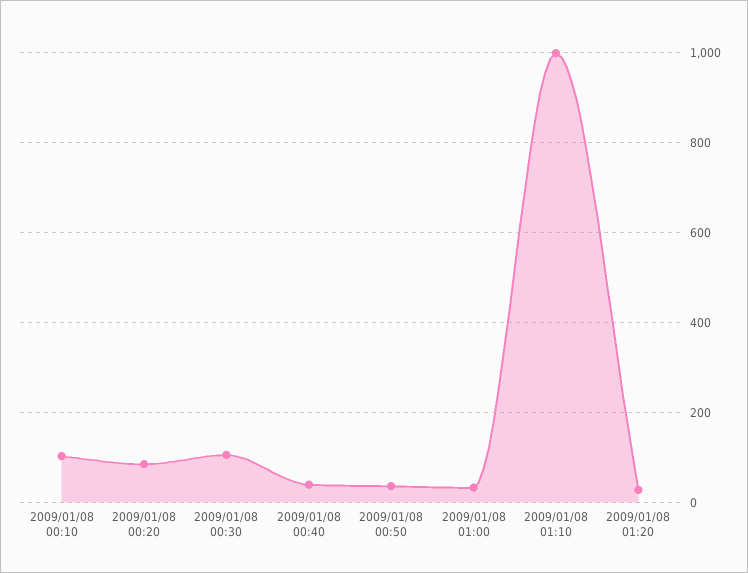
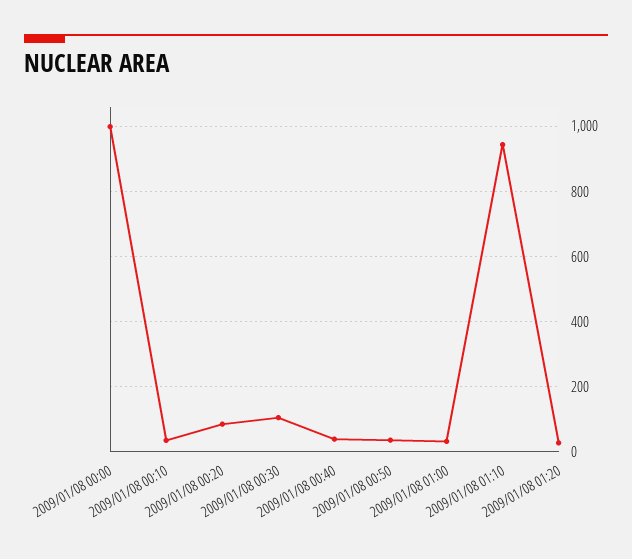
  {
-   "2009/01/08 00:10": 100,
+   "2009/01/08 00:10": 40,
    "2009/01/08 00:20": 80,
    "2009/01/08 00:30": 100,
    "2009/01/08 00:40": 40,
    "2009/01/08 00:50": 40,
    "2009/01/08 01:00": 40,
-   "2009/01/08 01:10": 1000,
+   "2009/01/08 01:10": 940,
-   "2009/01/08 01:20": 20
+   "2009/01/08 01:20": 20,
+   "2009/01/08 00:00": 1000
  }

